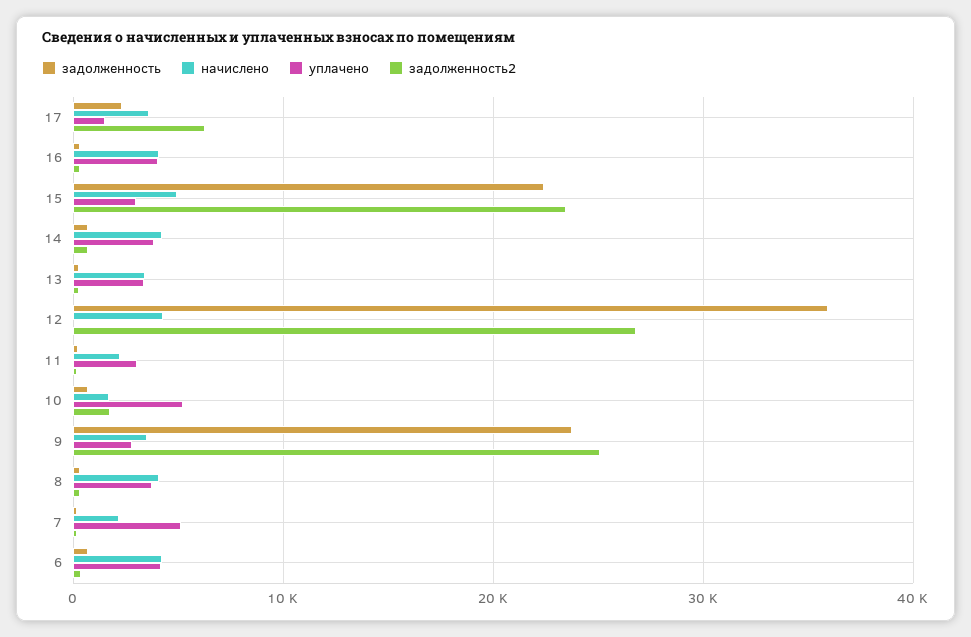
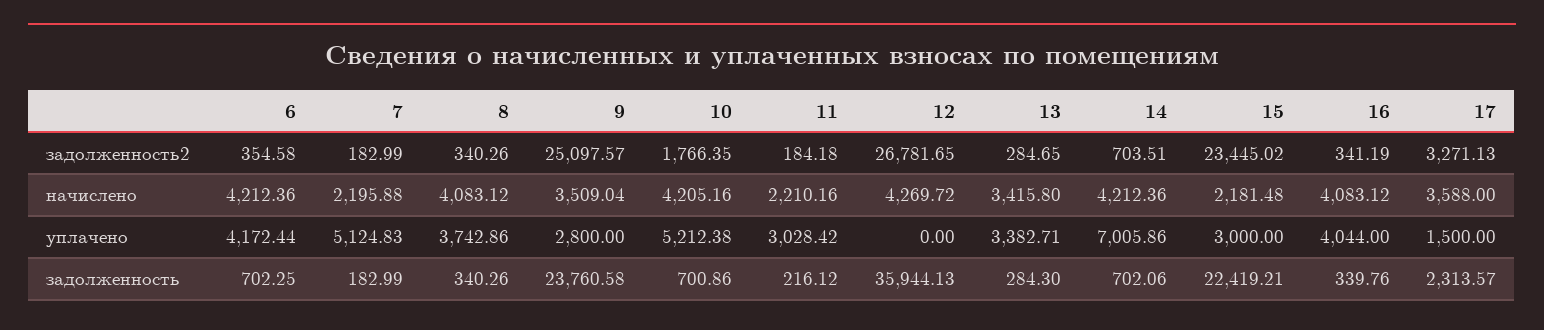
  {
    "задолженность": {
      "17": 2313.57,
      "16": 339.76,
      "15": 22419.21,
      "14": 702.06,
      "13": 284.3,
      "12": 35944.13,
      "11": 216.12,
      "10": 700.86,
      "9": 23760.58,
      "8": 340.26,
      "7": 182.99,
      "6": 702.25
    },
    "начислено": {
      "17": 3588,
      "16": 4083.12,
-     "15": 5000,
+     "15": 2181.48,
      "14": 4212.36,
      "13": 3415.8,
      "12": 4269.72,
      "11": 2210.16,
-     "10": 2000,
+     "10": 4205.16,
      "9": 3509.04,
      "8": 4083.12,
      "7": 2195.88,
      "6": 4212.36
    },
    "уплачено": {
      "17": 1500,
      "16": 4044,
      "15": 3000,
-     "14": 4000,
+     "14": 7005.86,
      "13": 3382.71,
      "12": 0,
      "11": 3028.42,
      "10": 5212.38,
      "9": 2800,
      "8": 3742.86,
      "7": 5124.83,
      "6": 4172.44
    },
    "задолженность2": {
-     "17": 6000,
+     "17": 3271.13,
      "16": 341.19,
      "15": 23445.02,
      "14": 703.51,
      "13": 284.65,
      "12": 26781.65,
      "11": 184.18,
      "10": 1766.35,
      "9": 25097.57,
      "8": 340.26,
      "7": 182.99,
      "6": 354.58
    }
  }

